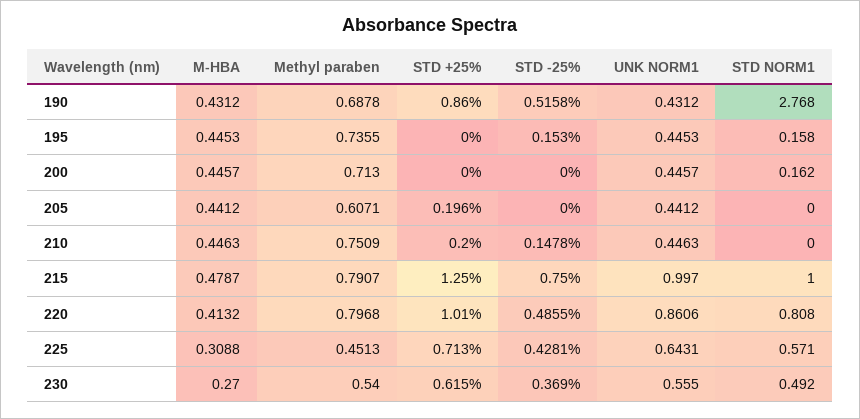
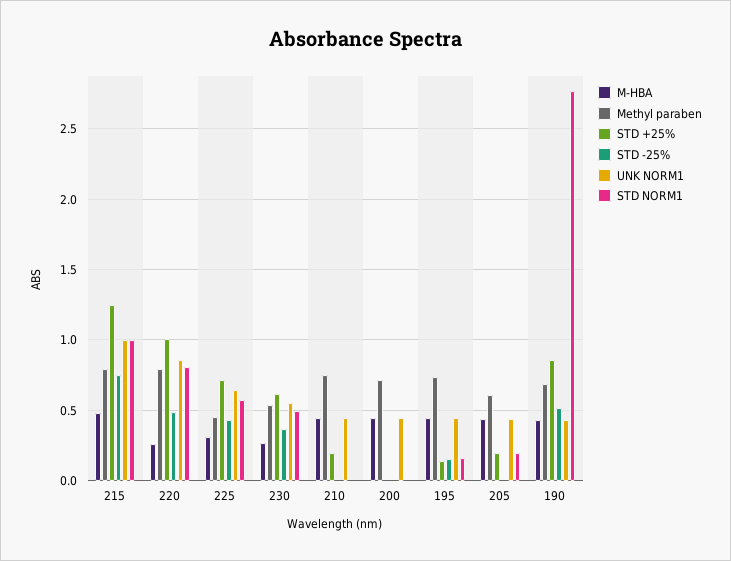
  {
    "M-HBA": {
      "190": 0.4312,
      "195": 0.4453,
      "200": 0.4457,
      "205": 0.4412,
      "210": 0.4463,
      "215": 0.4787,
-     "220": 0.4132,
+     "220": 0.25,
      "225": 0.3088,
      "230": 0.27
    },
    "Methyl paraben": {
      "190": 0.6878,
      "195": 0.7355,
      "200": 0.713,
      "205": 0.6071,
      "210": 0.7509,
      "215": 0.7907,
      "220": 0.7968,
      "225": 0.4513,
      "230": 0.54
    },
    "STD +25%": {
      "190": 0.86,
-     "195": 0,
+     "195": 0.15,
      "200": 0,
      "205": 0.196,
      "210": 0.2,
      "215": 1.25,
      "220": 1.01,
      "225": 0.713,
      "230": 0.615
    },
    "STD -25%": {
      "190": 0.5158,
      "195": 0.153,
      "200": 0,
      "205": 0,
-     "210": 0.1478,
+     "210": 0,
      "215": 0.75,
      "220": 0.4855,
      "225": 0.4281,
      "230": 0.369
    },
    "UNK NORM1": {
      "190": 0.4312,
      "195": 0.4453,
      "200": 0.4457,
      "205": 0.4412,
      "210": 0.4463,
      "215": 0.997,
      "220": 0.8606,
      "225": 0.6431,
      "230": 0.555
    },
    "STD NORM1": {
      "190": 2.768,
      "195": 0.158,
-     "200": 0.162,
+     "200": 0,
-     "205": 0,
+     "205": 0.2,
      "210": 0,
      "215": 1,
      "220": 0.808,
      "225": 0.571,
      "230": 0.492
    }
  }

